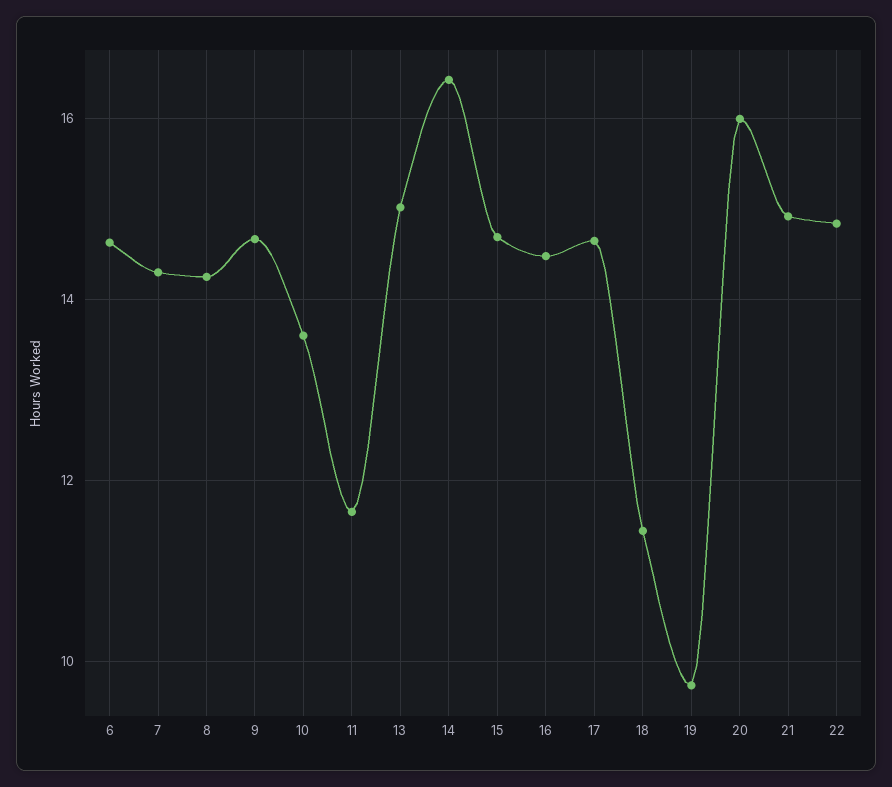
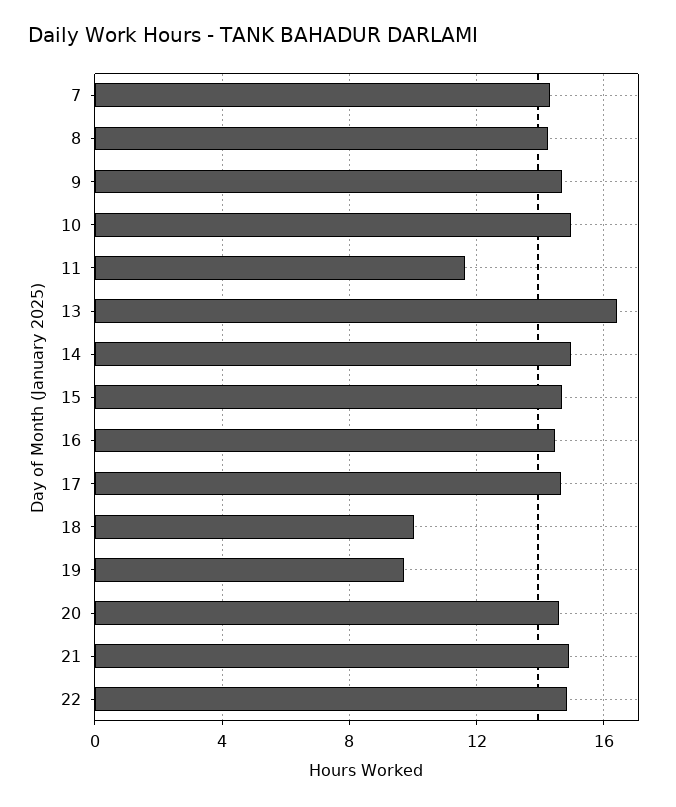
  {
-   "6": 14.6,
    "7": 14.4,
    "8": 14.2,
    "9": 14.6,
-   "10": 13.6,
+   "10": 15,
    "11": 11.6,
-   "13": 15,
+   "13": 16.5,
-   "14": 16.4,
+   "14": 15,
    "15": 14.6,
    "16": 14.4,
    "17": 14.6,
-   "18": 11.4,
+   "18": 10,
    "19": 9.8,
-   "20": 16,
+   "20": 14.5,
    "21": 15,
    "22": 14.8
  }

